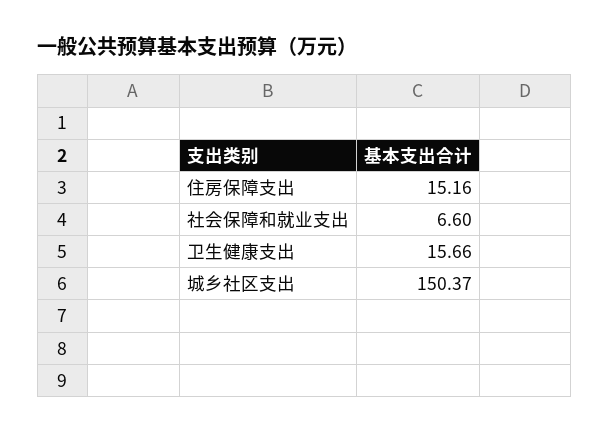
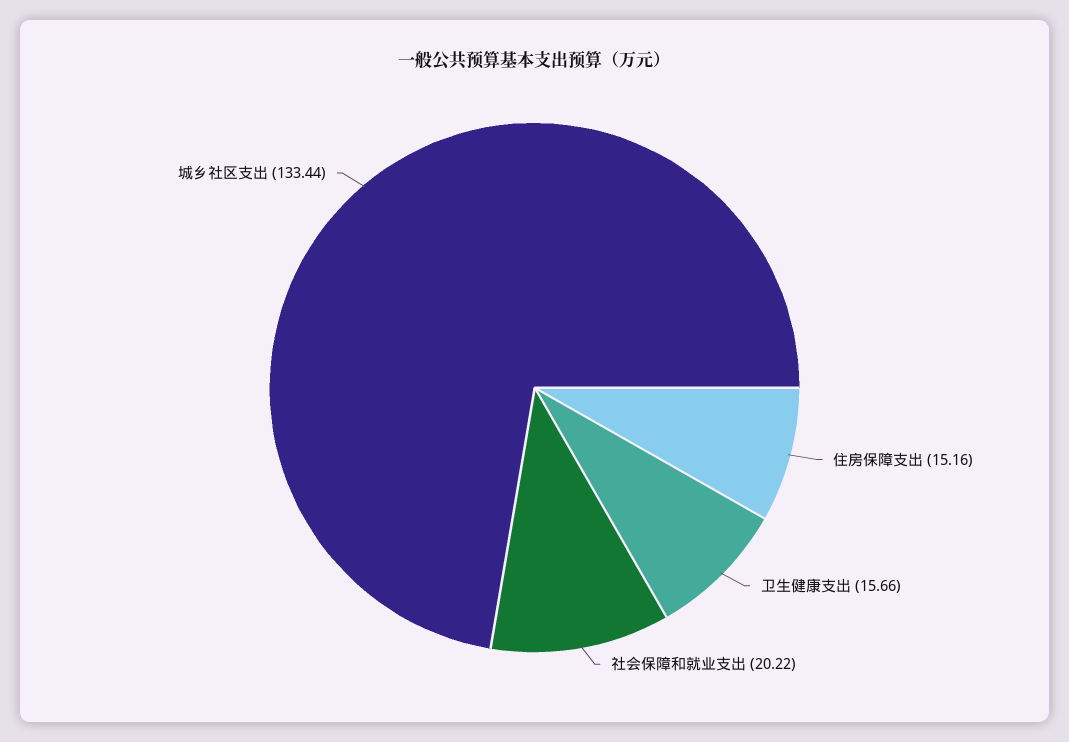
  {
    "住房保障支出": 15.16,
-   "社会保障和就业支出": 6.6,
+   "社会保障和就业支出": 20.22,
    "卫生健康支出": 15.66,
-   "城乡社区支出": 150.37
+   "城乡社区支出": 133.44
  }

